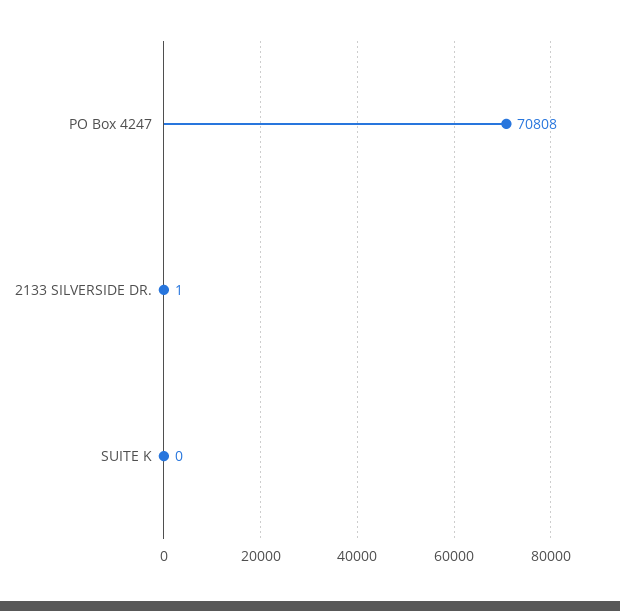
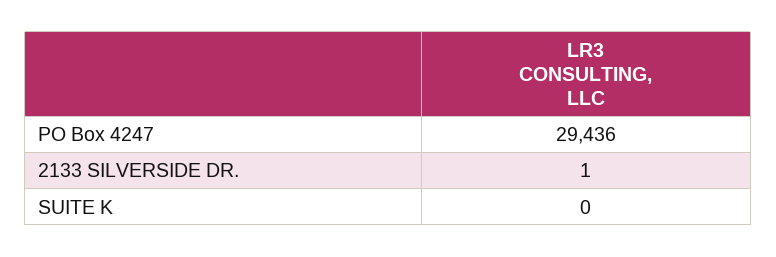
  {
-   "PO Box 4247": 70808,
+   "PO Box 4247": 29436,
    "2133 SILVERSIDE DR.": 1,
    "SUITE K": 0
  }

